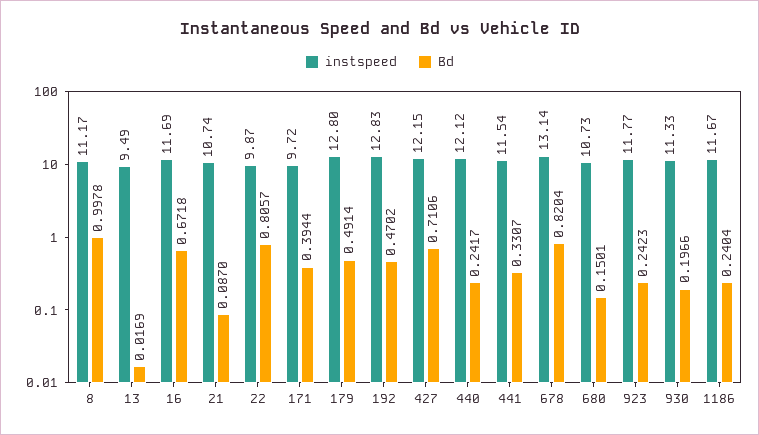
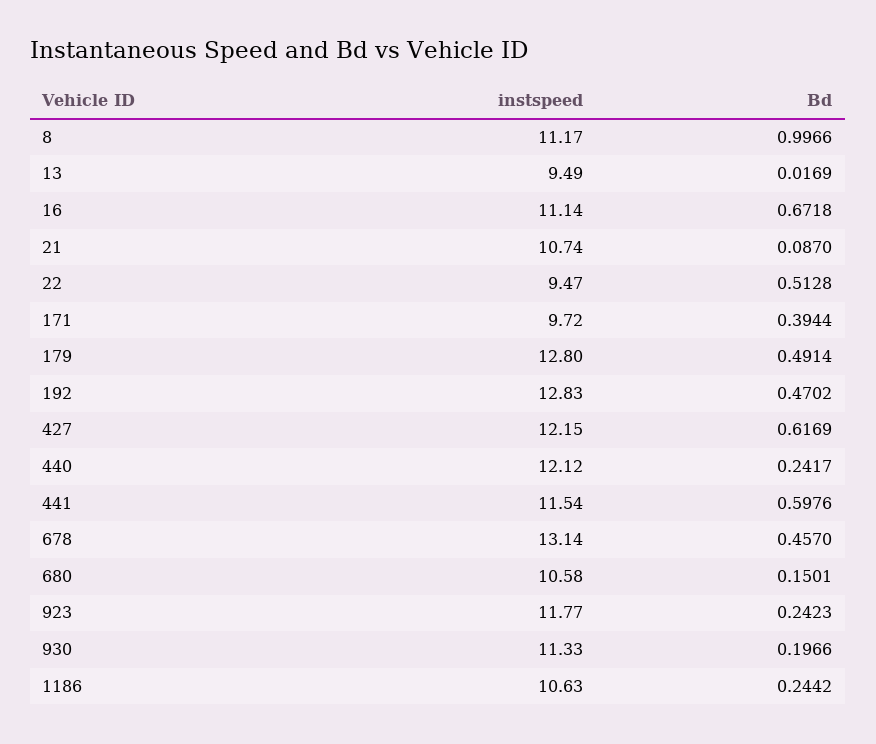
  {
    "instspeed": {
      "8": 11.17,
      "13": 9.49,
-     "16": 11.69,
+     "16": 11.14,
      "21": 10.74,
-     "22": 9.87,
+     "22": 9.47,
      "171": 9.72,
      "179": 12.8,
      "192": 12.83,
      "427": 12.15,
      "440": 12.12,
      "441": 11.54,
      "678": 13.14,
-     "680": 10.73,
+     "680": 10.58,
      "923": 11.77,
      "930": 11.33,
-     "1186": 11.67
+     "1186": 10.63
    },
    "Bd": {
-     "8": 0.9978,
+     "8": 0.9966,
      "13": 0.0169,
      "16": 0.6718,
      "21": 0.087,
-     "22": 0.8057,
+     "22": 0.5128,
      "171": 0.3944,
      "179": 0.4914,
      "192": 0.4702,
-     "427": 0.7106,
+     "427": 0.6169,
      "440": 0.2417,
-     "441": 0.3307,
+     "441": 0.5976,
-     "678": 0.8204,
+     "678": 0.457,
      "680": 0.1501,
      "923": 0.2423,
      "930": 0.1966,
-     "1186": 0.2404
+     "1186": 0.2442
    }
  }

